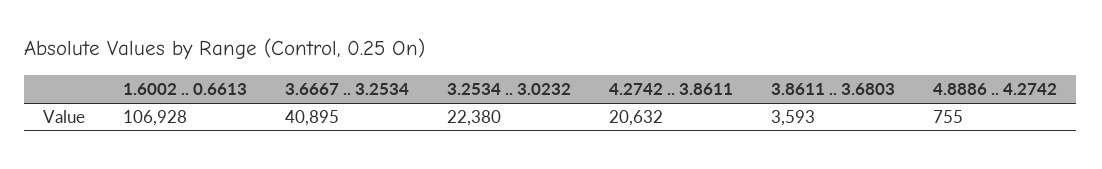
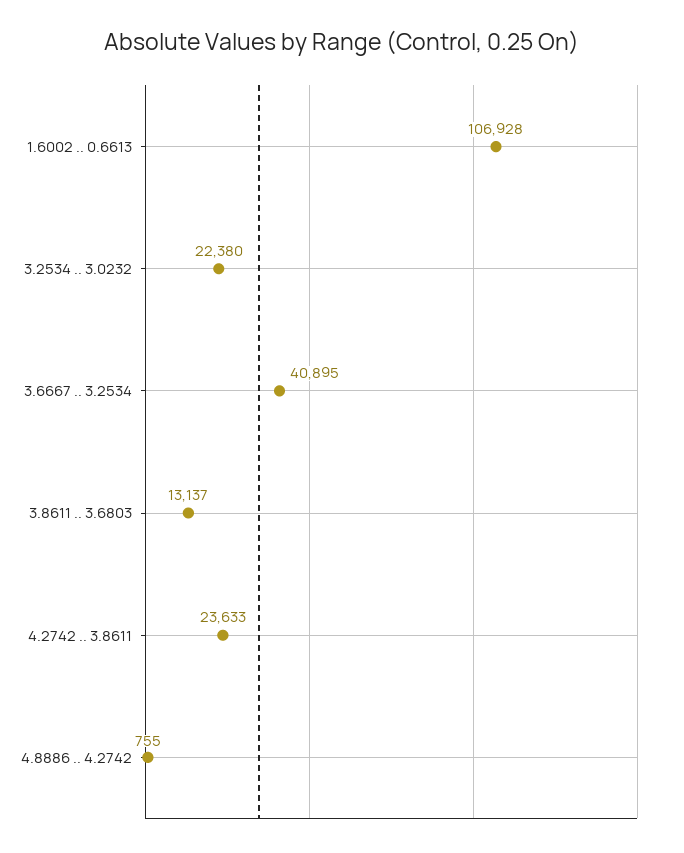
  {
    "1.6002 .. 0.6613": 106928,
    "3.6667 .. 3.2534": 40895,
    "3.2534 .. 3.0232": 22380,
-   "4.2742 .. 3.8611": 20632,
+   "4.2742 .. 3.8611": 23633,
-   "3.8611 .. 3.6803": 3593,
+   "3.8611 .. 3.6803": 13137,
    "4.8886 .. 4.2742": 755
  }

